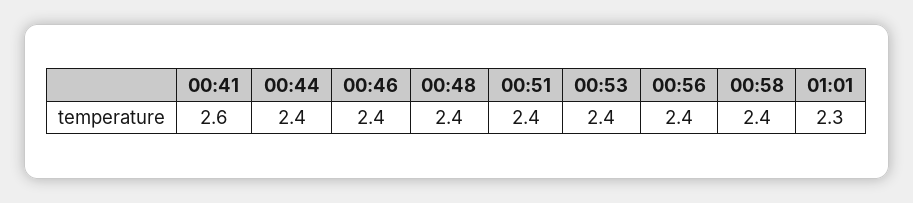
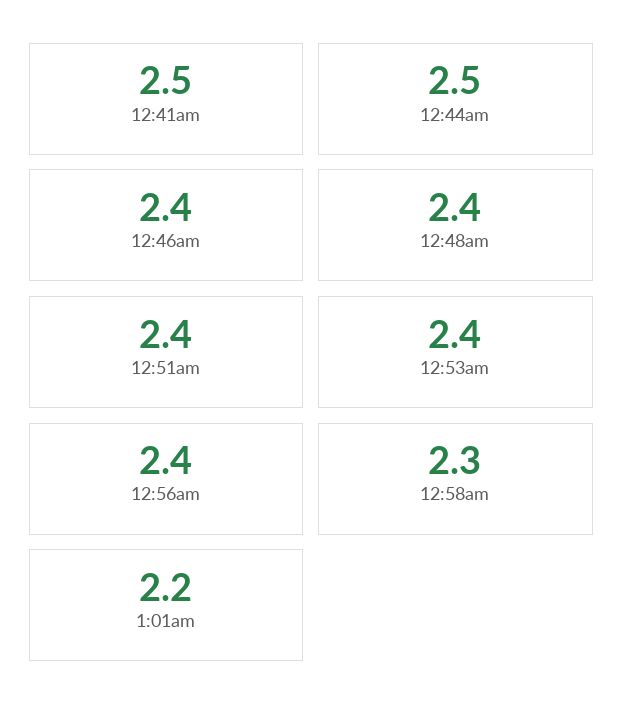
  {
-   "00:41": 2.6,
+   "00:41": 2.5,
-   "00:44": 2.4,
+   "00:44": 2.5,
    "00:46": 2.4,
    "00:48": 2.4,
    "00:51": 2.4,
    "00:53": 2.4,
    "00:56": 2.4,
-   "00:58": 2.4,
+   "00:58": 2.3,
-   "01:01": 2.3
+   "01:01": 2.2
  }

